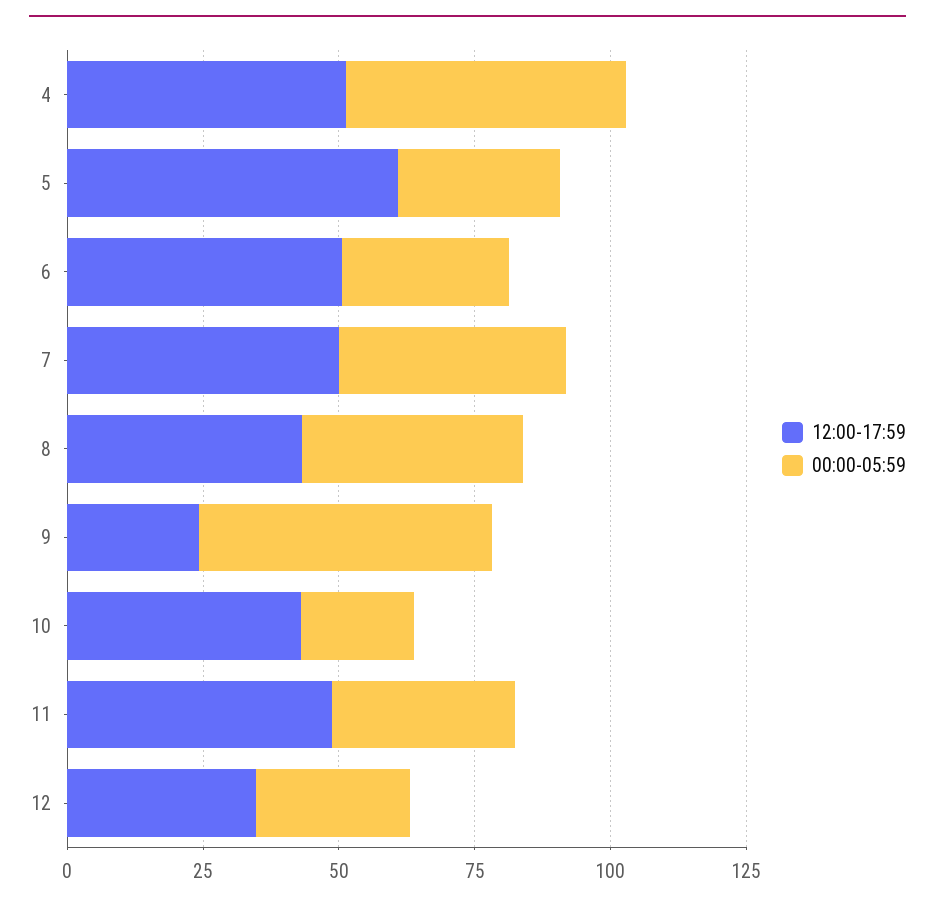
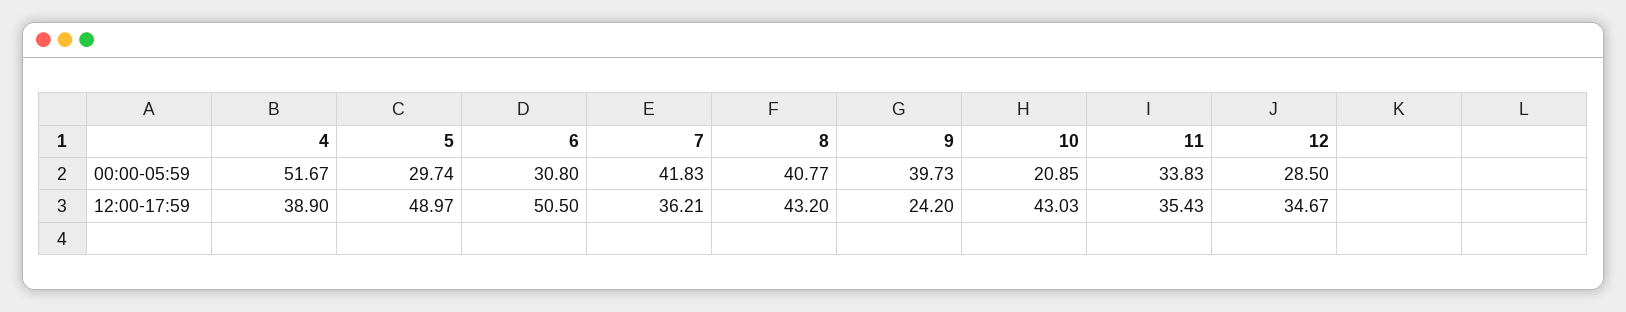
  {
    "12:00-17:59": {
-     "4": 50,
+     "4": 38.9,
-     "5": 60,
+     "5": 48.97,
      "6": 50.5,
-     "7": 50,
+     "7": 36.21,
      "8": 43.2,
      "9": 24.2,
      "10": 43.03,
-     "11": 50,
+     "11": 35.43,
      "12": 34.67
    },
    "00:00-05:59": {
      "4": 51.67,
      "5": 29.74,
      "6": 30.8,
      "7": 41.83,
      "8": 40.77,
-     "9": 55,
+     "9": 39.73,
      "10": 20.85,
      "11": 33.83,
      "12": 28.5
    }
  }

